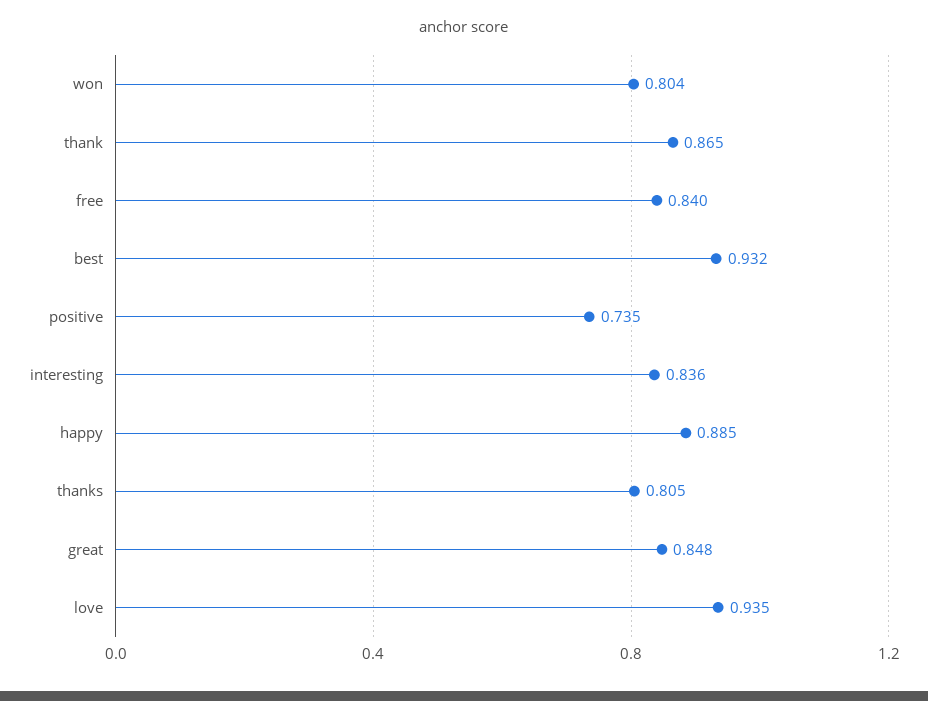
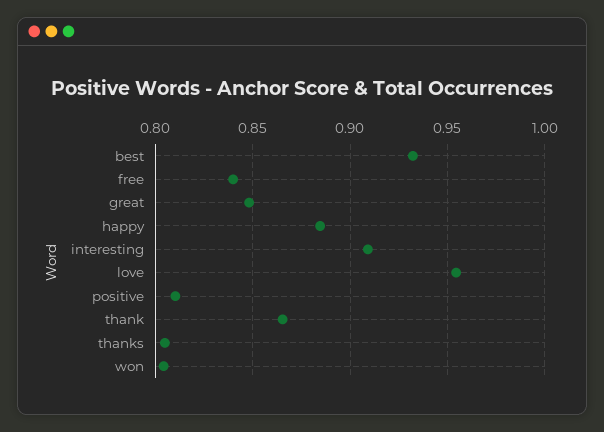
  {
    "won": 0.804,
    "thank": 0.865,
    "free": 0.84,
    "best": 0.932,
-   "positive": 0.735,
+   "positive": 0.81,
-   "interesting": 0.836,
+   "interesting": 0.91,
    "happy": 0.885,
    "thanks": 0.805,
    "great": 0.848,
-   "love": 0.935
+   "love": 0.955
  }

